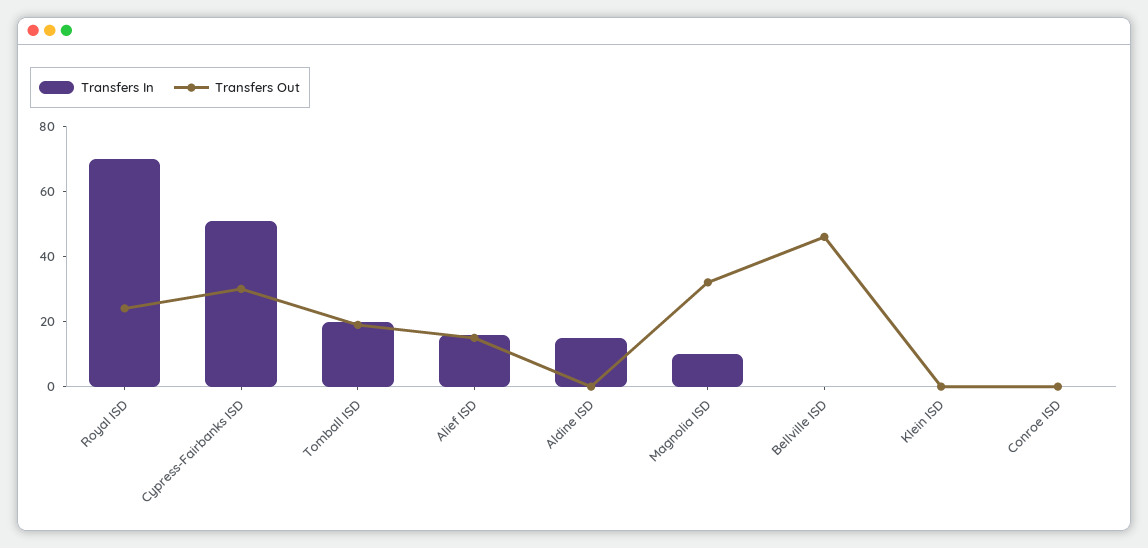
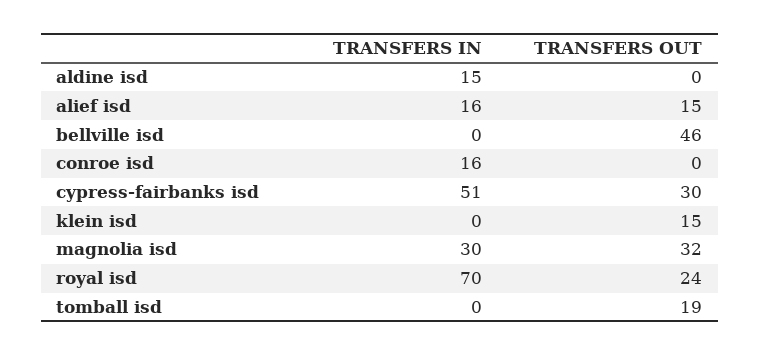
  {
    "Transfers In": {
      "Royal ISD": 70,
      "Cypress-Fairbanks ISD": 51,
-     "Tomball ISD": 20,
+     "Tomball ISD": 0,
      "Alief ISD": 16,
      "Aldine ISD": 15,
-     "Magnolia ISD": 10,
+     "Magnolia ISD": 30,
      "Bellville ISD": 0,
      "Klein ISD": 0,
-     "Conroe ISD": 0
+     "Conroe ISD": 16
    },
    "Transfers Out": {
      "Royal ISD": 24,
      "Cypress-Fairbanks ISD": 30,
      "Tomball ISD": 19,
      "Alief ISD": 15,
      "Aldine ISD": 0,
      "Magnolia ISD": 32,
      "Bellville ISD": 46,
-     "Klein ISD": 0,
+     "Klein ISD": 15,
      "Conroe ISD": 0
    }
  }

